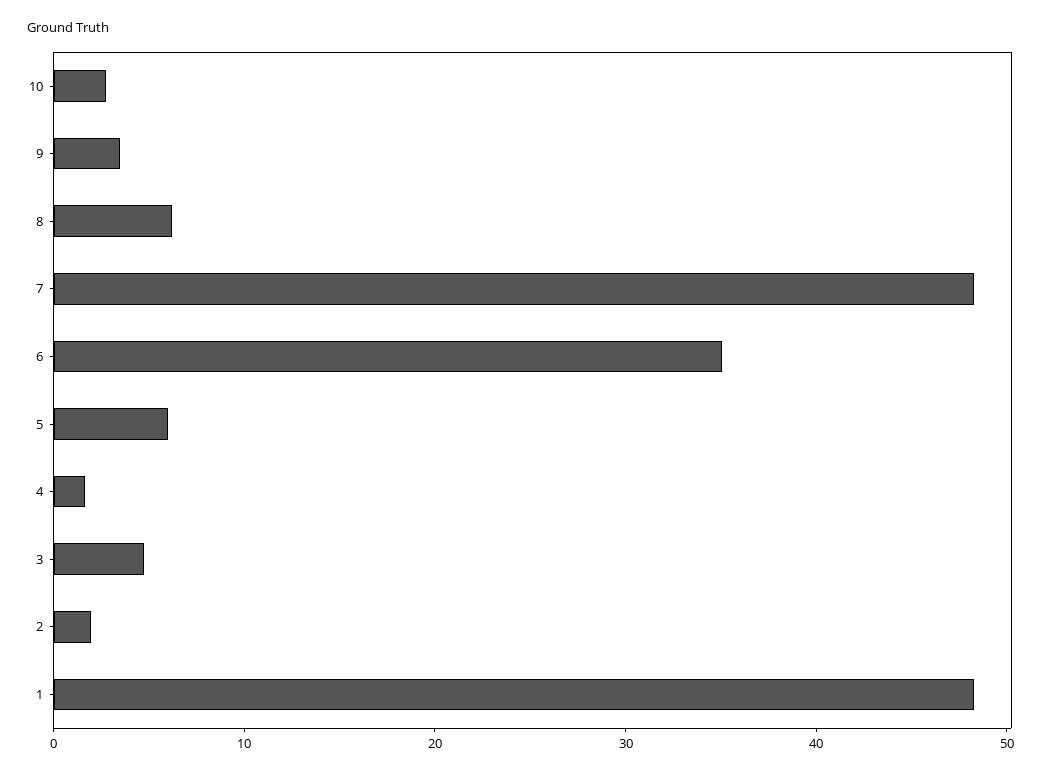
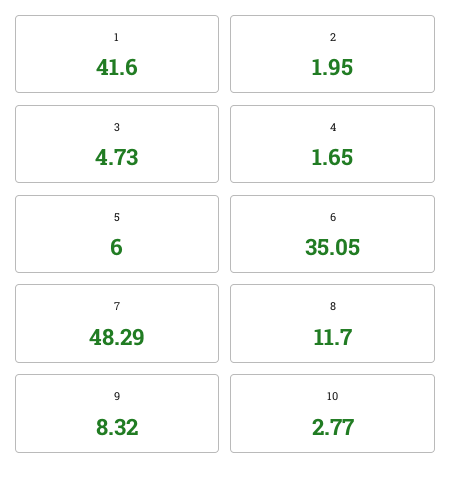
  {
    "10": 2.77,
-   "9": 4,
+   "9": 8.32,
-   "8": 6,
+   "8": 11.7,
    "7": 48.29,
    "6": 35.05,
    "5": 6,
    "4": 1.65,
    "3": 4.73,
    "2": 1.95,
-   "1": 48
+   "1": 41.6
  }

